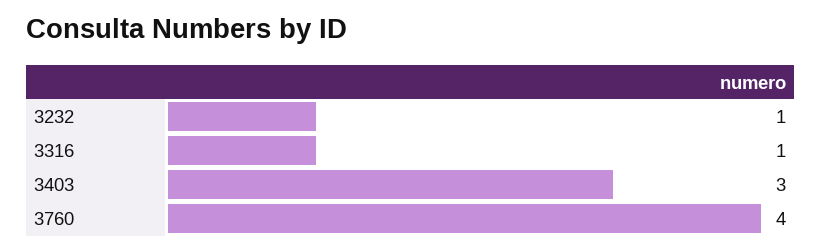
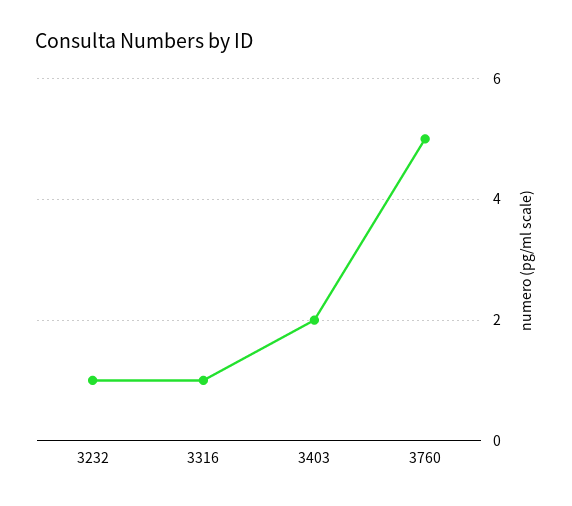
  {
    "3232": 1,
    "3316": 1,
-   "3403": 3,
+   "3403": 2,
-   "3760": 4
+   "3760": 5
  }

